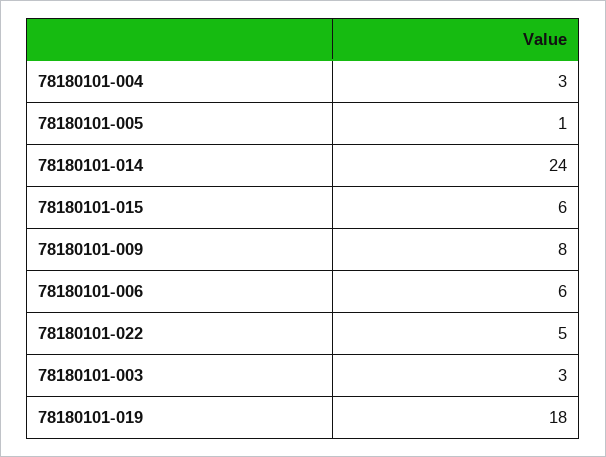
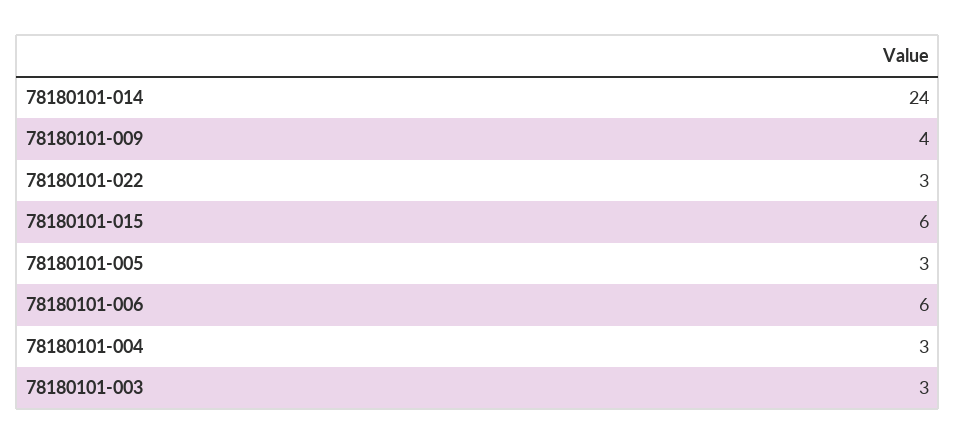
  {
    "78180101-004": 3,
-   "78180101-005": 1,
+   "78180101-005": 3,
    "78180101-014": 24,
    "78180101-015": 6,
-   "78180101-009": 8,
+   "78180101-009": 4,
    "78180101-006": 6,
-   "78180101-022": 5,
+   "78180101-022": 3,
-   "78180101-003": 3,
+   "78180101-003": 3
-   "78180101-019": 18
  }

